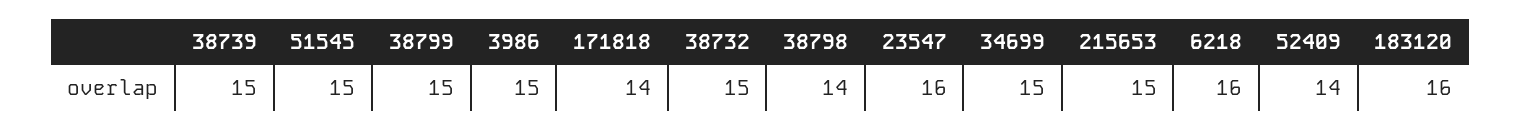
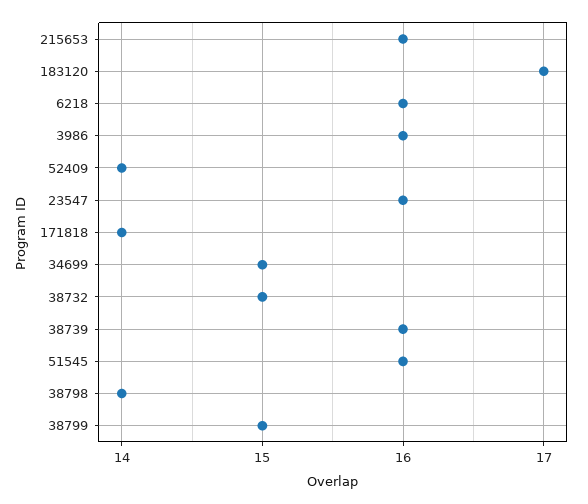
  {
-   "38739": 15,
+   "38739": 16,
-   "51545": 15,
+   "51545": 16,
    "38799": 15,
-   "3986": 15,
+   "3986": 16,
    "171818": 14,
    "38732": 15,
    "38798": 14,
    "23547": 16,
    "34699": 15,
-   "215653": 15,
+   "215653": 16,
    "6218": 16,
    "52409": 14,
-   "183120": 16
+   "183120": 17
  }

